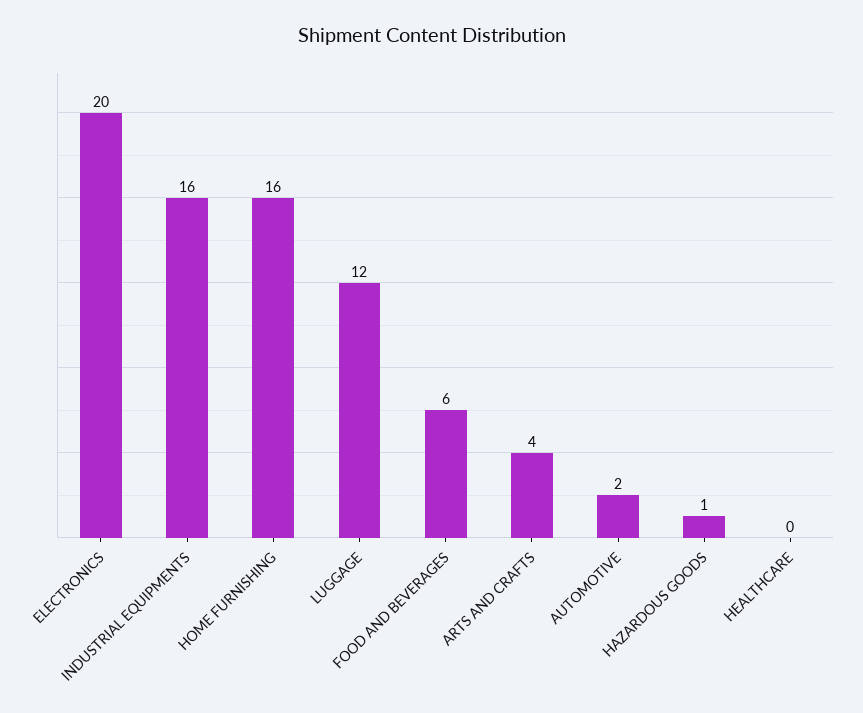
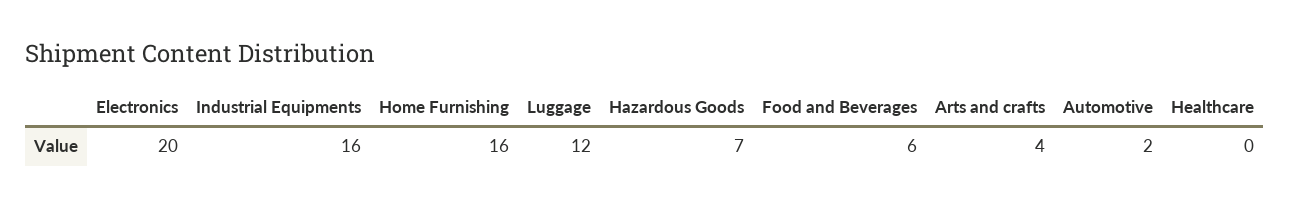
  {
    "ELECTRONICS": 20,
    "INDUSTRIAL EQUIPMENTS": 16,
    "HOME FURNISHING": 16,
    "LUGGAGE": 12,
    "FOOD AND BEVERAGES": 6,
    "ARTS AND CRAFTS": 4,
    "AUTOMOTIVE": 2,
-   "HAZARDOUS GOODS": 1,
+   "HAZARDOUS GOODS": 7,
    "HEALTHCARE": 0
  }

